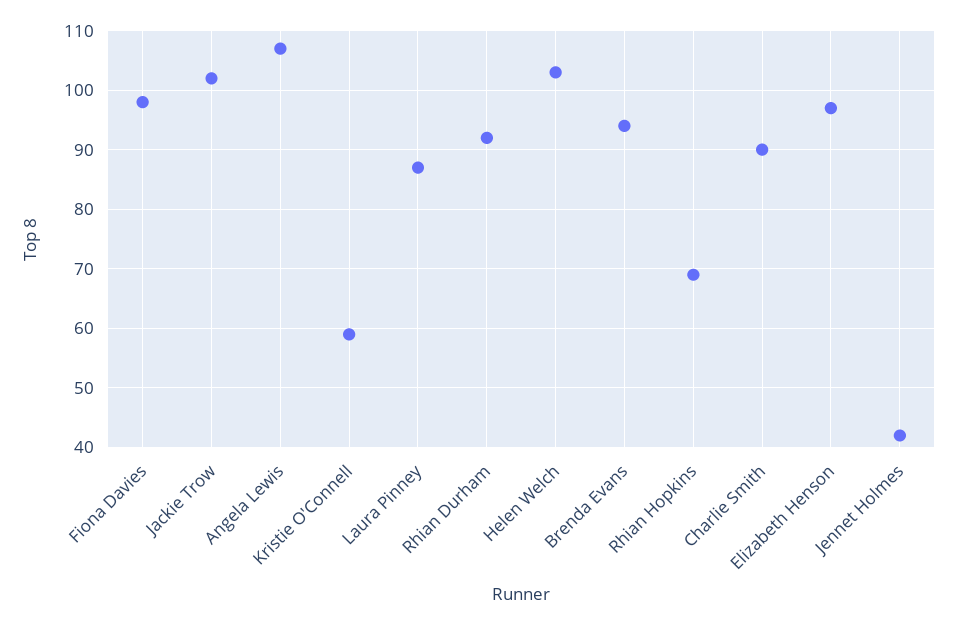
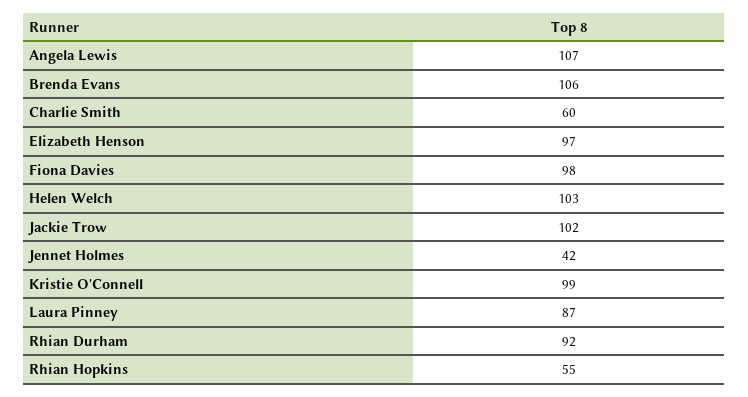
  {
    "Fiona Davies": 98,
    "Jackie Trow": 102,
    "Angela Lewis": 107,
-   "Kristie O'Connell": 60,
+   "Kristie O'Connell": 99,
    "Laura Pinney": 87,
    "Rhian Durham": 92,
    "Helen Welch": 103,
-   "Brenda Evans": 95,
+   "Brenda Evans": 106,
-   "Rhian Hopkins": 70,
+   "Rhian Hopkins": 55,
-   "Charlie Smith": 90,
+   "Charlie Smith": 60,
    "Elizabeth Henson": 97,
    "Jennet Holmes": 42
  }

